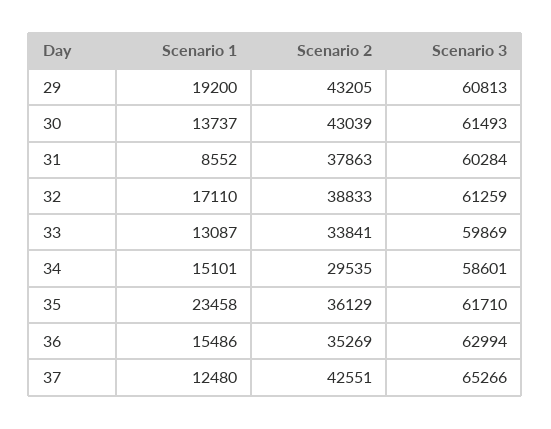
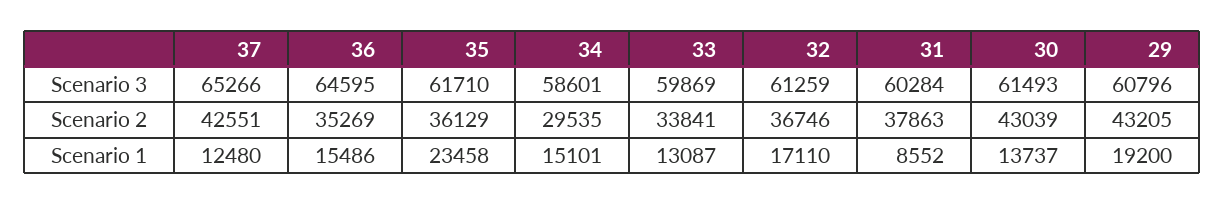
  {
    "Scenario 1": {
      "29": 19200,
      "30": 13737,
      "31": 8552,
      "32": 17110,
      "33": 13087,
      "34": 15101,
      "35": 23458,
      "36": 15486,
      "37": 12480
    },
    "Scenario 2": {
      "29": 43205,
      "30": 43039,
      "31": 37863,
-     "32": 38833,
+     "32": 36746,
      "33": 33841,
      "34": 29535,
      "35": 36129,
      "36": 35269,
      "37": 42551
    },
    "Scenario 3": {
-     "29": 60813,
+     "29": 60796,
      "30": 61493,
      "31": 60284,
      "32": 61259,
      "33": 59869,
      "34": 58601,
      "35": 61710,
-     "36": 62994,
+     "36": 64595,
      "37": 65266
    }
  }

